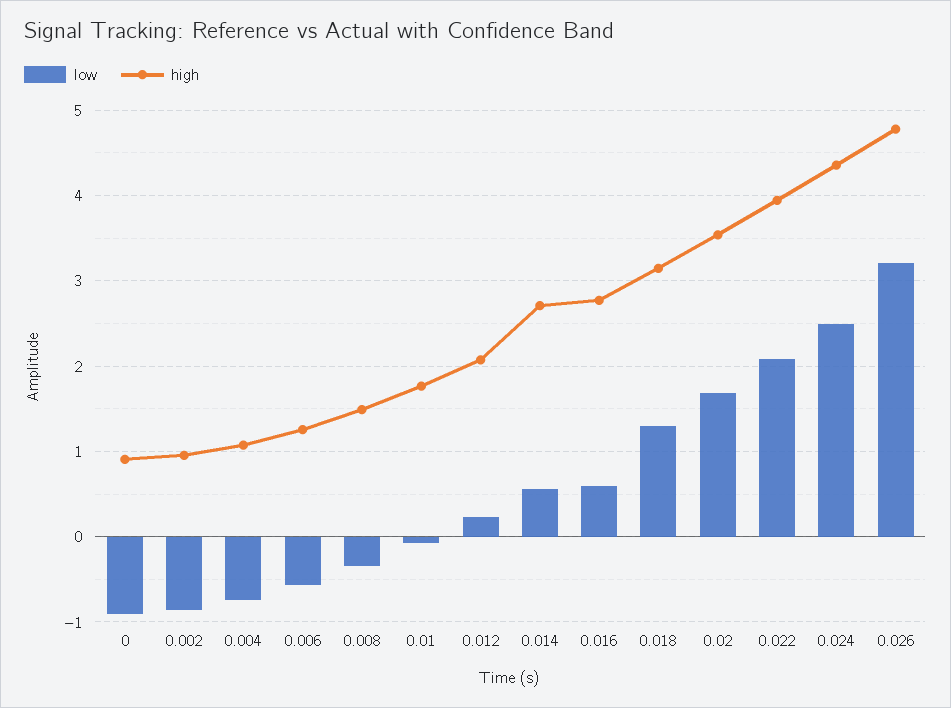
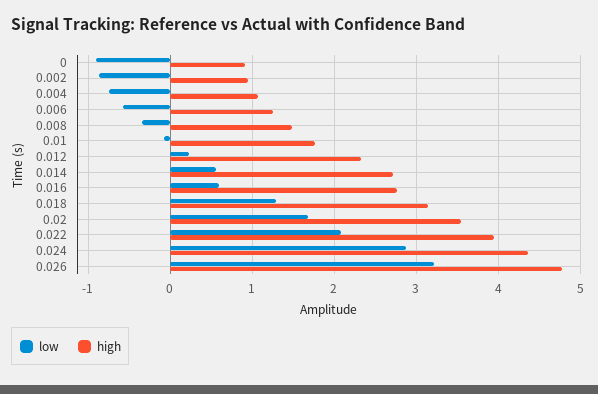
  {
    "low": {
      "0": -0.9,
      "0.002": -0.9,
      "0.004": -0.7,
      "0.006": -0.6,
      "0.008": -0.3,
      "0.01": -0.1,
      "0.012": 0.2,
      "0.014": 0.6,
      "0.016": 0.6,
      "0.018": 1.3,
      "0.02": 1.7,
      "0.022": 2.1,
-     "0.024": 2.5,
+     "0.024": 2.9,
      "0.026": 3.2
    },
    "high": {
      "0": 0.9,
      "0.002": 1,
      "0.004": 1.1,
      "0.006": 1.3,
      "0.008": 1.5,
      "0.01": 1.8,
-     "0.012": 2.1,
+     "0.012": 2.3,
      "0.014": 2.7,
      "0.016": 2.8,
      "0.018": 3.1,
      "0.02": 3.5,
      "0.022": 3.9,
      "0.024": 4.4,
      "0.026": 4.8
    }
  }

